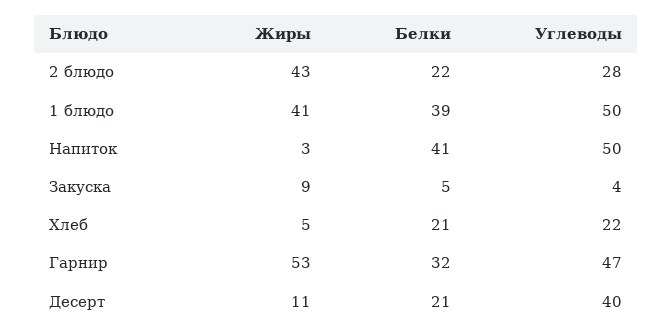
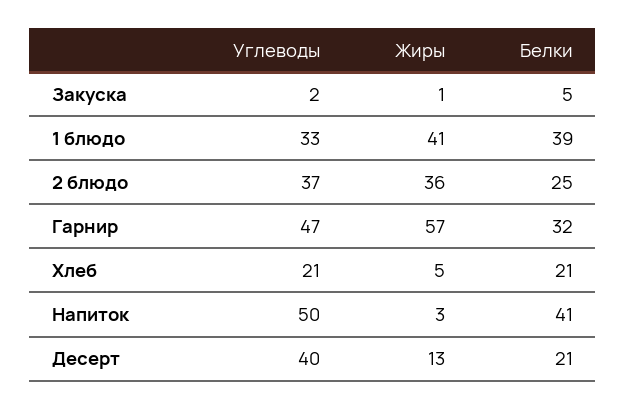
  {
    "Жиры": {
-     "2 блюдо": 43,
+     "2 блюдо": 36,
      "1 блюдо": 41,
      "Напиток": 3,
-     "Закуска": 9,
+     "Закуска": 1,
      "Хлеб": 5,
-     "Гарнир": 53,
+     "Гарнир": 57,
-     "Десерт": 11
+     "Десерт": 13
    },
    "Белки": {
-     "2 блюдо": 22,
+     "2 блюдо": 25,
      "1 блюдо": 39,
      "Напиток": 41,
      "Закуска": 5,
      "Хлеб": 21,
      "Гарнир": 32,
      "Десерт": 21
    },
    "Углеводы": {
-     "2 блюдо": 28,
+     "2 блюдо": 37,
-     "1 блюдо": 50,
+     "1 блюдо": 33,
      "Напиток": 50,
-     "Закуска": 4,
+     "Закуска": 2,
-     "Хлеб": 22,
+     "Хлеб": 21,
      "Гарнир": 47,
      "Десерт": 40
    }
  }

